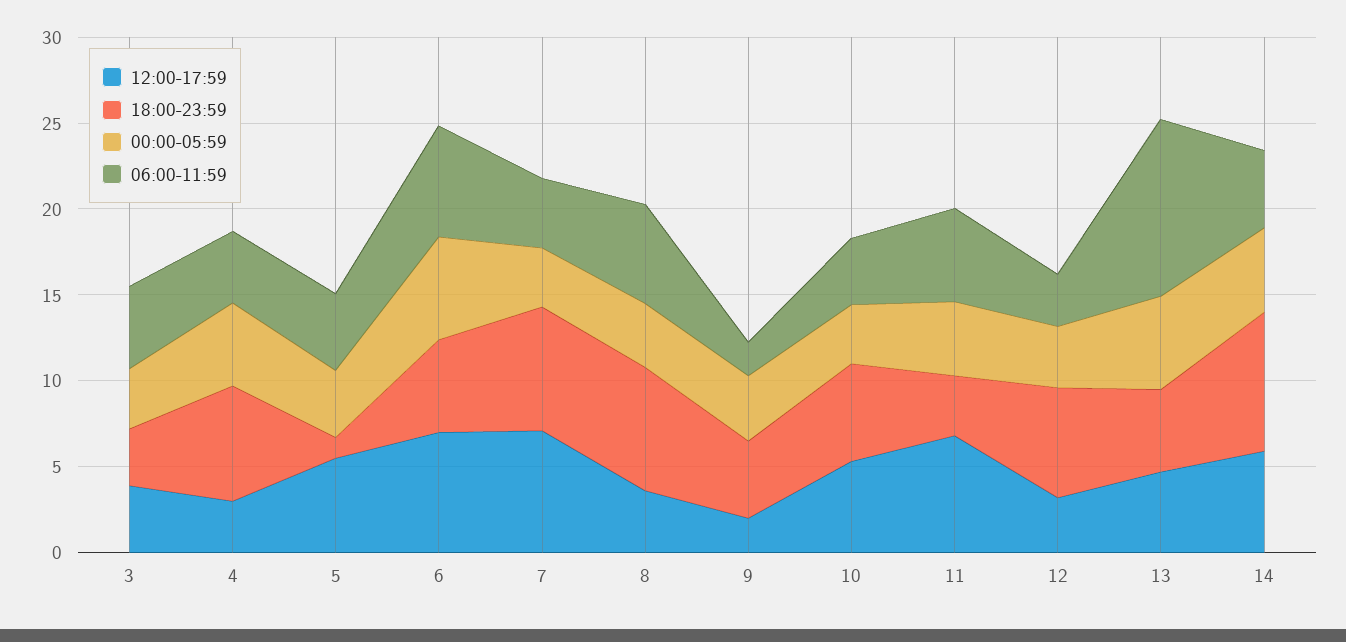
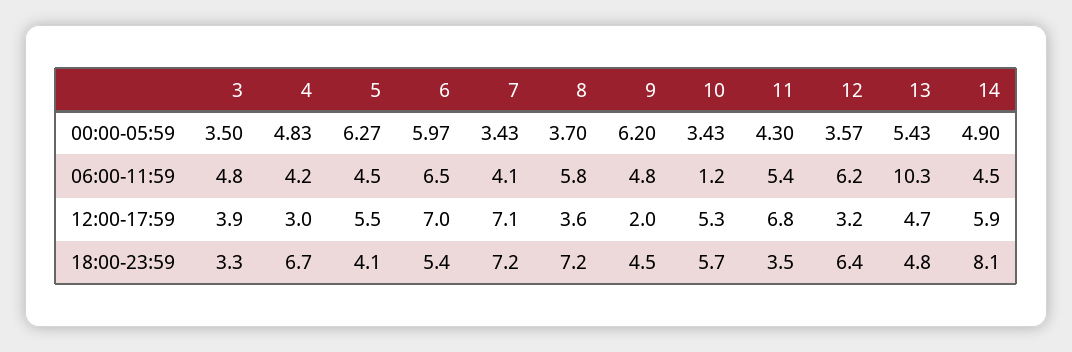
  {
    "12:00-17:59": {
      "3": 3.9,
      "4": 3,
      "5": 5.5,
      "6": 7,
      "7": 7.1,
      "8": 3.6,
      "9": 2,
      "10": 5.3,
      "11": 6.8,
      "12": 3.2,
      "13": 4.7,
      "14": 5.9
    },
    "18:00-23:59": {
      "3": 3.3,
      "4": 6.7,
-     "5": 1,
+     "5": 4.1,
      "6": 5.4,
      "7": 7.2,
      "8": 7.2,
      "9": 4.5,
      "10": 5.7,
      "11": 3.5,
      "12": 6.4,
      "13": 4.8,
      "14": 8.1
    },
    "00:00-05:59": {
      "3": 3.5,
      "4": 4.83,
-     "5": 4,
+     "5": 6.27,
      "6": 5.97,
      "7": 3.43,
      "8": 3.7,
-     "9": 4,
+     "9": 6.2,
      "10": 3.43,
      "11": 4.3,
      "12": 3.57,
      "13": 5.43,
      "14": 4.9
    },
    "06:00-11:59": {
      "3": 4.8,
      "4": 4.2,
      "5": 4.5,
      "6": 6.5,
      "7": 4.1,
      "8": 5.8,
-     "9": 2,
+     "9": 4.8,
-     "10": 4,
+     "10": 1.2,
      "11": 5.4,
-     "12": 3,
+     "12": 6.2,
      "13": 10.3,
      "14": 4.5
    }
  }

